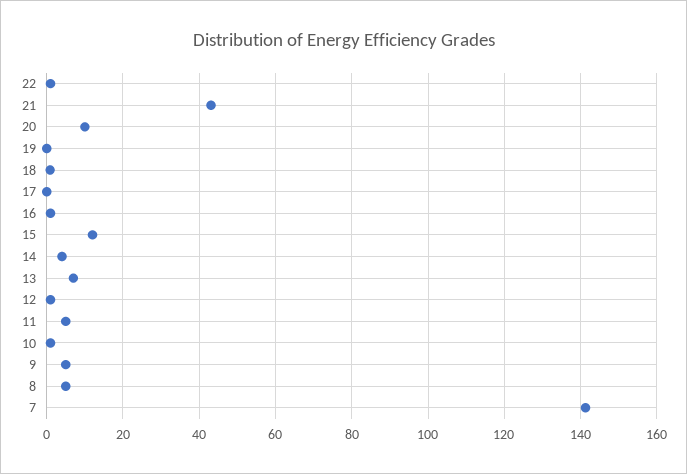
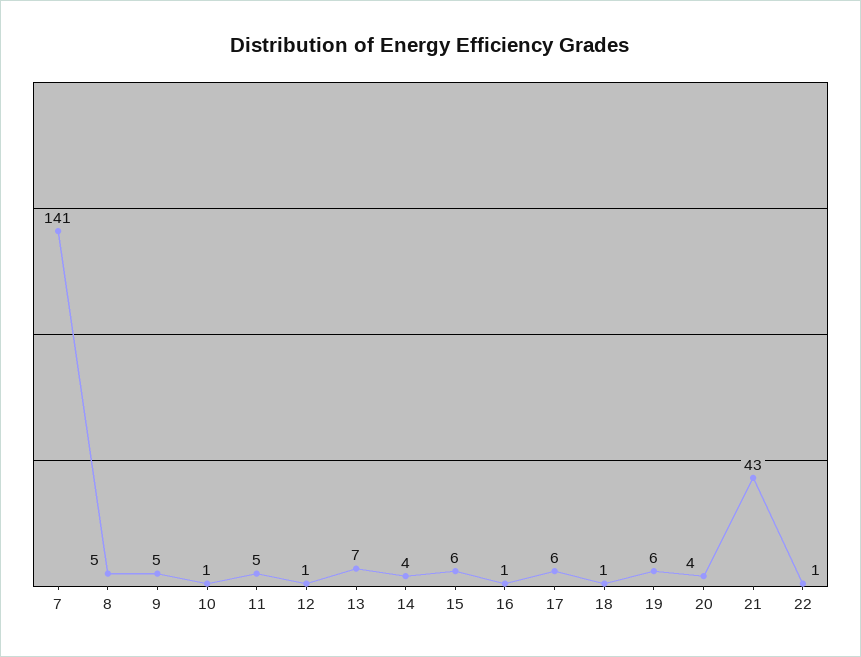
  {
    "22": 1,
    "21": 43,
-   "20": 10,
+   "20": 4,
-   "19": 0,
+   "19": 6,
    "18": 1,
-   "17": 0,
+   "17": 6,
    "16": 1,
-   "15": 12,
+   "15": 6,
    "14": 4,
    "13": 7,
    "12": 1,
    "11": 5,
    "10": 1,
    "9": 5,
    "8": 5,
    "7": 141
  }

